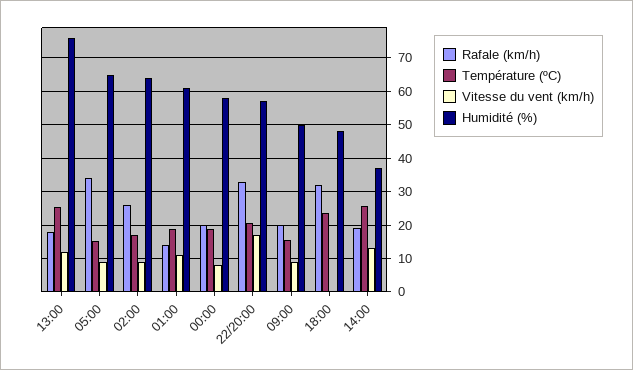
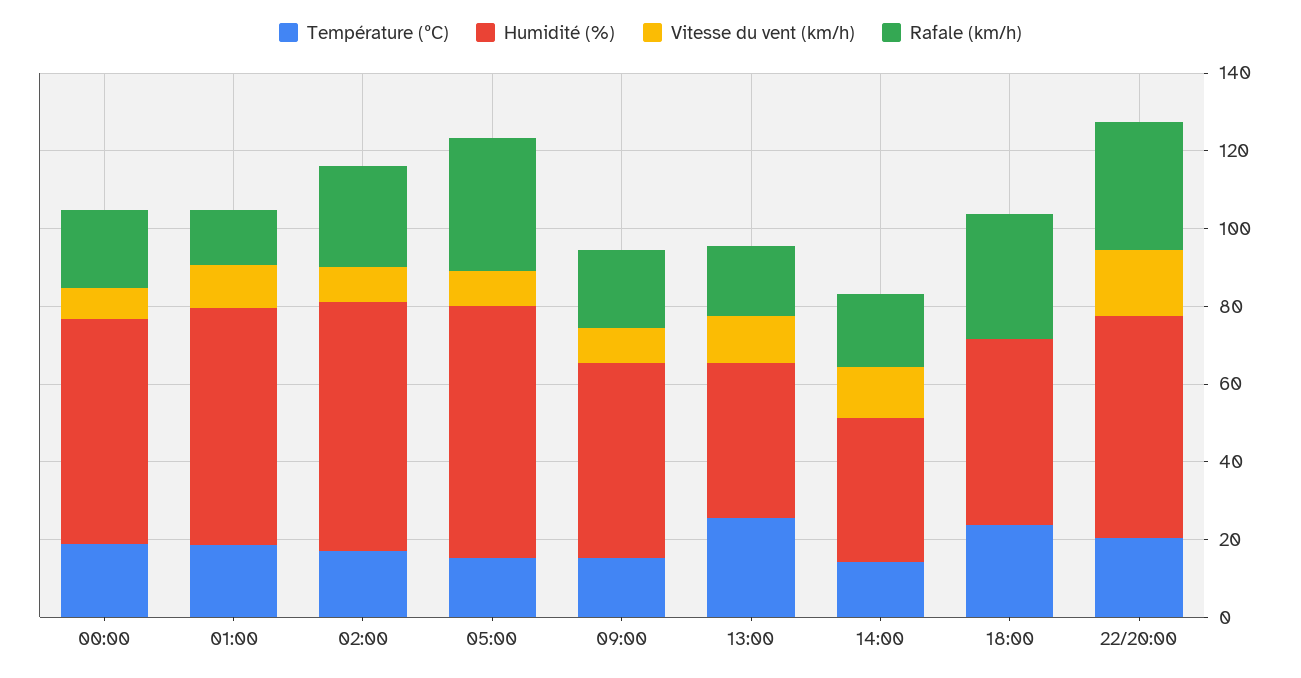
  {
    "Rafale (km/h)": {
      "13:00": 18,
      "05:00": 34,
      "02:00": 26,
      "01:00": 14,
      "00:00": 20,
      "22/20:00": 34,
      "09:00": 20,
      "18:00": 32,
      "14:00": 20
    },
    "Température (ºC)": {
      "13:00": 26,
      "05:00": 16,
      "02:00": 18,
      "01:00": 18,
      "00:00": 18,
      "22/20:00": 20,
      "09:00": 16,
      "18:00": 24,
-     "14:00": 26
+     "14:00": 15
    },
    "Vitesse du vent (km/h)": {
      "13:00": 12,
      "05:00": 10,
      "02:00": 10,
      "01:00": 12,
      "00:00": 8,
      "22/20:00": 18,
      "09:00": 10,
      "18:00": 0,
      "14:00": 14
    },
    "Humidité (%)": {
-     "13:00": 76,
+     "13:00": 40,
      "05:00": 66,
      "02:00": 64,
      "01:00": 62,
      "00:00": 58,
      "22/20:00": 58,
      "09:00": 50,
      "18:00": 48,
      "14:00": 38
    }
  }

